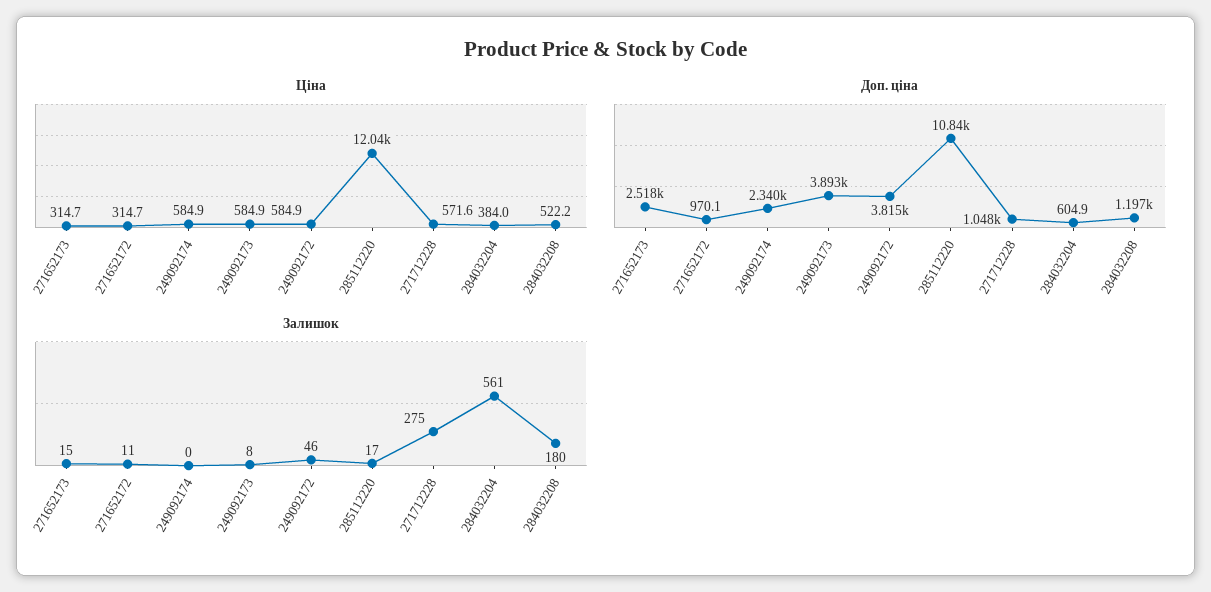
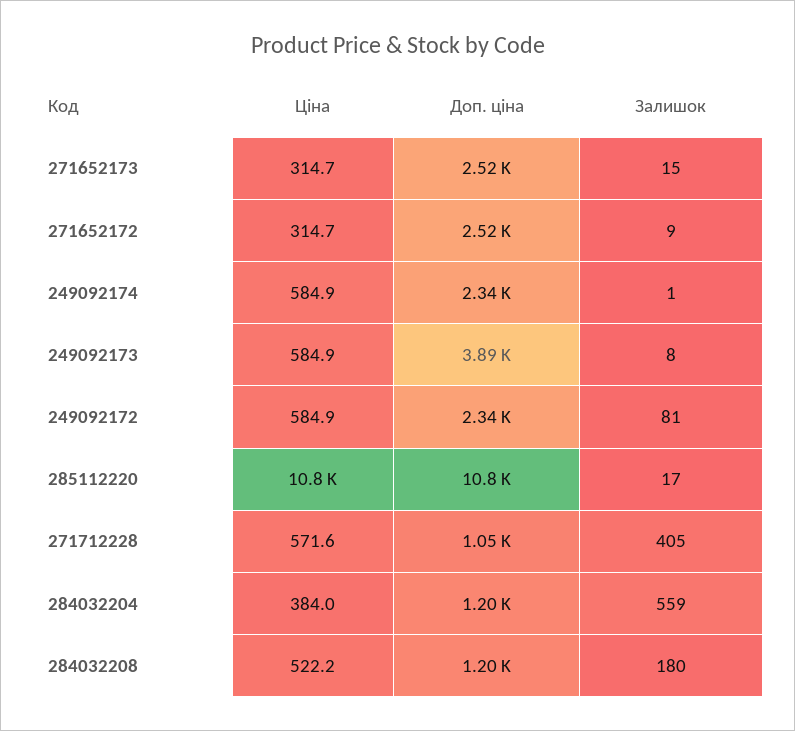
  {
    "Ціна": {
      "271652173": 314.7,
      "271652172": 314.7,
      "249092174": 584.9,
      "249092173": 584.9,
      "249092172": 584.9,
-     "285112220": 12040,
+     "285112220": 10800,
      "271712228": 571.6,
      "284032204": 384,
      "284032208": 522.2
    },
    "Доп. ціна": {
      "271652173": 2518,
-     "271652172": 970.1,
+     "271652172": 2520,
      "249092174": 2340,
      "249092173": 3893,
-     "249092172": 3815,
+     "249092172": 2340,
      "285112220": 10840,
      "271712228": 1048,
-     "284032204": 604.9,
+     "284032204": 1200,
      "284032208": 1197
    },
    "Залишок": {
      "271652173": 15,
-     "271652172": 11,
+     "271652172": 9,
-     "249092174": 0,
+     "249092174": 1,
      "249092173": 8,
-     "249092172": 46,
+     "249092172": 81,
      "285112220": 17,
-     "271712228": 275,
+     "271712228": 405,
-     "284032204": 561,
+     "284032204": 559,
      "284032208": 180
    }
  }

